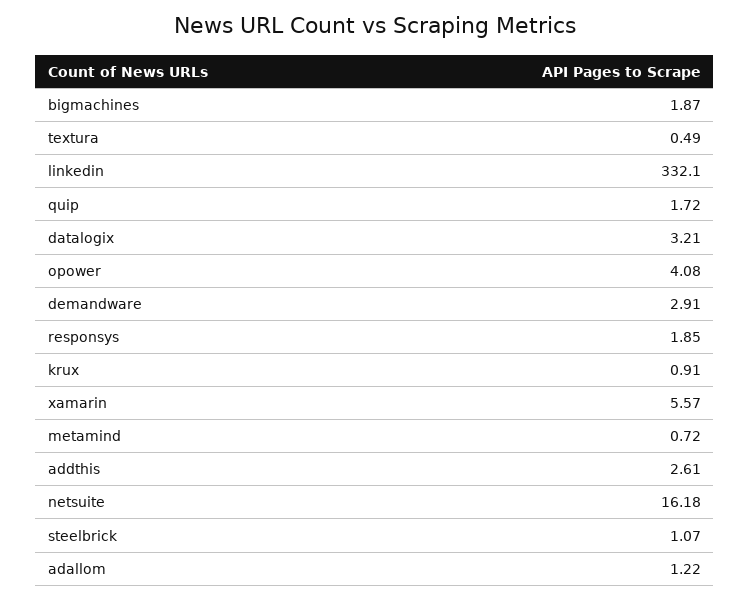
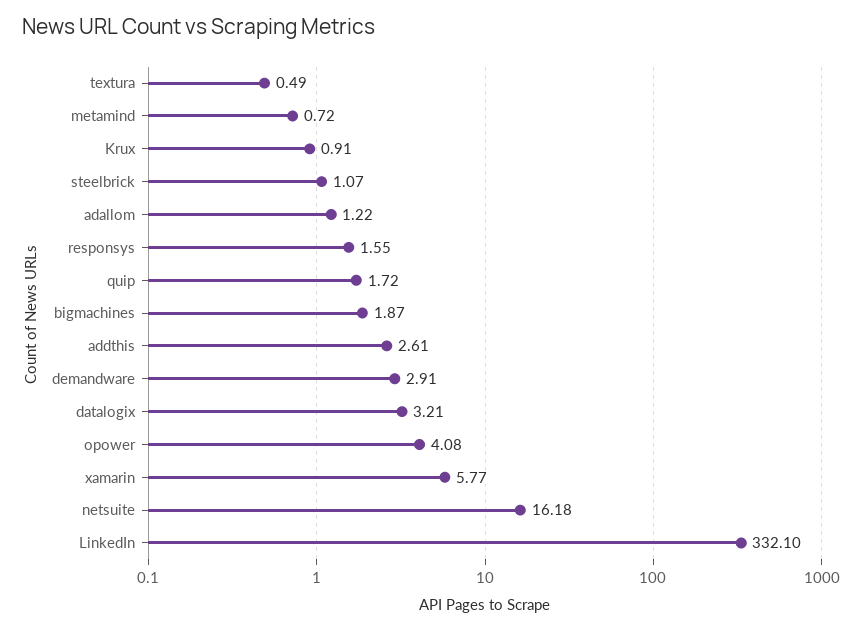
  {
    "bigmachines": 1.87,
    "textura": 0.49,
    "linkedin": 332.1,
    "quip": 1.72,
    "datalogix": 3.21,
    "opower": 4.08,
    "demandware": 2.91,
-   "responsys": 1.85,
+   "responsys": 1.55,
    "krux": 0.91,
-   "xamarin": 5.57,
+   "xamarin": 5.77,
    "metamind": 0.72,
    "addthis": 2.61,
    "netsuite": 16.18,
    "steelbrick": 1.07,
    "adallom": 1.22
  }

